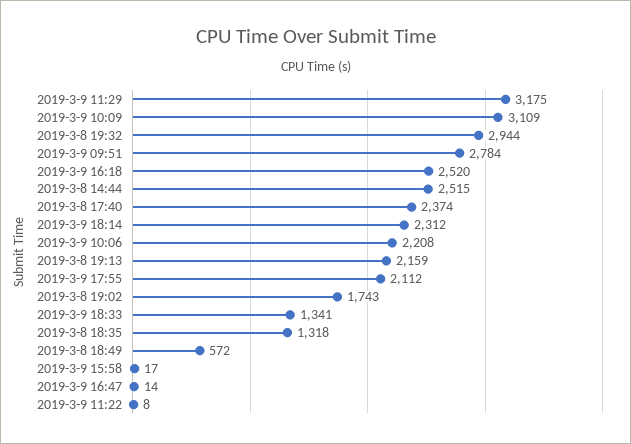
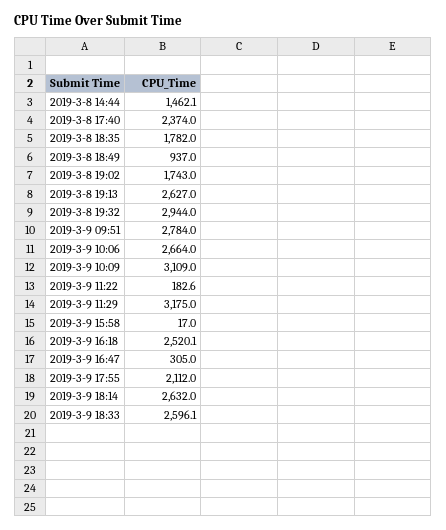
  {
    "2019-3-9 11:29": 3175,
    "2019-3-9 10:09": 3109,
    "2019-3-8 19:32": 2944,
    "2019-3-9 09:51": 2784,
    "2019-3-9 16:18": 2520.1,
-   "2019-3-8 14:44": 2515,
+   "2019-3-8 14:44": 1462.1,
    "2019-3-8 17:40": 2374,
-   "2019-3-9 18:14": 2312,
+   "2019-3-9 18:14": 2632,
-   "2019-3-9 10:06": 2208,
+   "2019-3-9 10:06": 2664,
-   "2019-3-8 19:13": 2159,
+   "2019-3-8 19:13": 2627,
    "2019-3-9 17:55": 2112,
    "2019-3-8 19:02": 1743,
-   "2019-3-9 18:33": 1341,
+   "2019-3-9 18:33": 2596.1,
-   "2019-3-8 18:35": 1318,
+   "2019-3-8 18:35": 1782,
-   "2019-3-8 18:49": 572,
+   "2019-3-8 18:49": 937,
    "2019-3-9 15:58": 17,
-   "2019-3-9 16:47": 14,
+   "2019-3-9 16:47": 305,
-   "2019-3-9 11:22": 8
+   "2019-3-9 11:22": 182.6
  }

